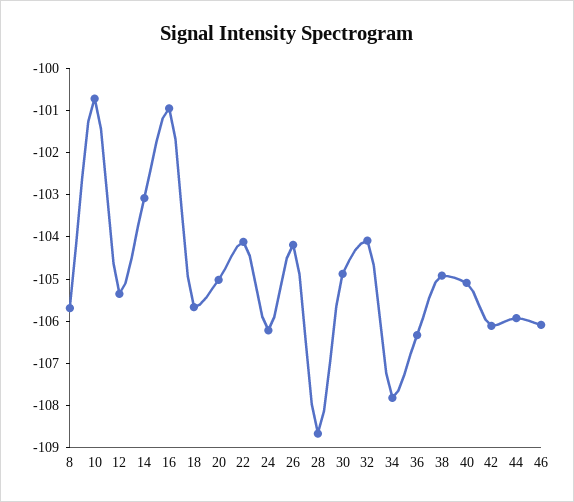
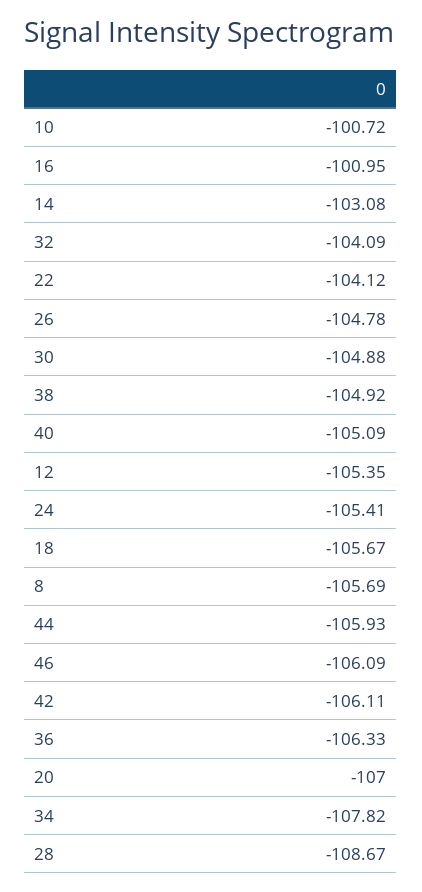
  {
    "8": -105.69,
    "10": -100.72,
    "12": -105.35,
    "14": -103.08,
    "16": -100.95,
    "18": -105.67,
-   "20": -105,
+   "20": -107,
    "22": -104.12,
-   "24": -106.2,
+   "24": -105.41,
-   "26": -104.2,
+   "26": -104.78,
    "28": -108.67,
    "30": -104.88,
    "32": -104.09,
    "34": -107.82,
    "36": -106.33,
    "38": -104.92,
    "40": -105.09,
    "42": -106.11,
    "44": -105.93,
    "46": -106.09
  }

